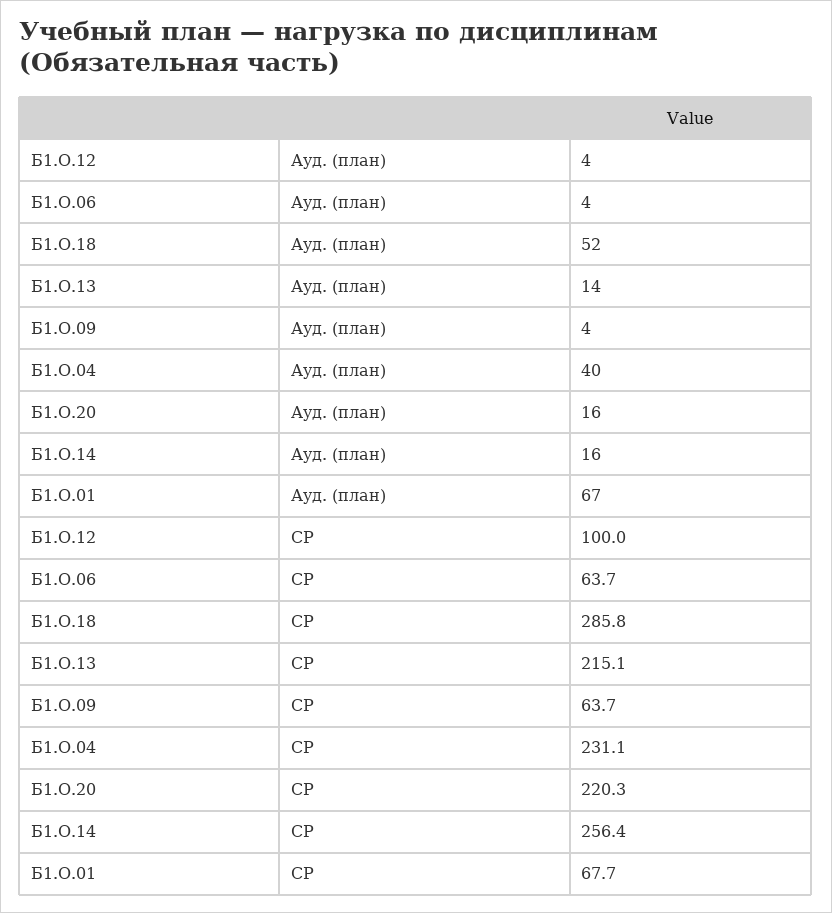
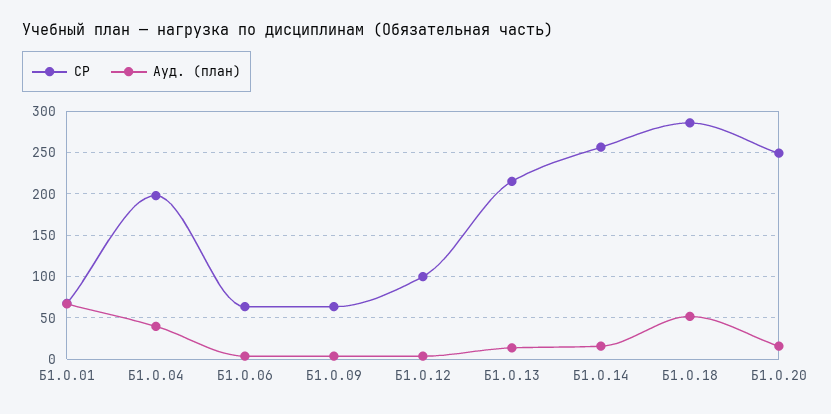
  {
    "Ауд. (план)": {
      "Б1.О.12": 4,
      "Б1.О.06": 4,
      "Б1.О.18": 52,
      "Б1.О.13": 14,
      "Б1.О.09": 4,
      "Б1.О.04": 40,
      "Б1.О.20": 16,
      "Б1.О.14": 16,
      "Б1.О.01": 67
    },
    "СР": {
      "Б1.О.12": 100,
      "Б1.О.06": 63.7,
      "Б1.О.18": 285.8,
      "Б1.О.13": 215.1,
      "Б1.О.09": 63.7,
-     "Б1.О.04": 231.1,
+     "Б1.О.04": 200,
-     "Б1.О.20": 220.3,
+     "Б1.О.20": 250,
      "Б1.О.14": 256.4,
      "Б1.О.01": 67.7
    }
  }

